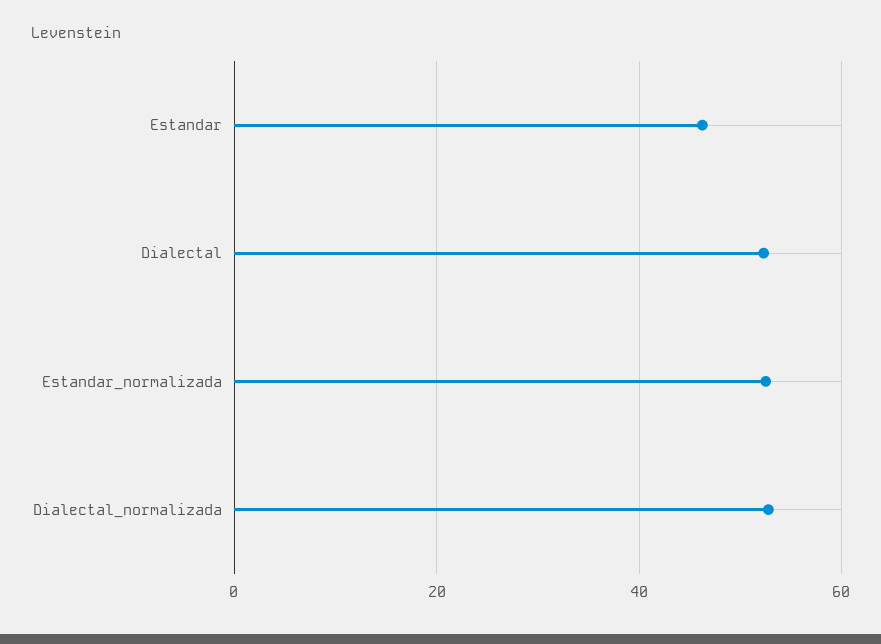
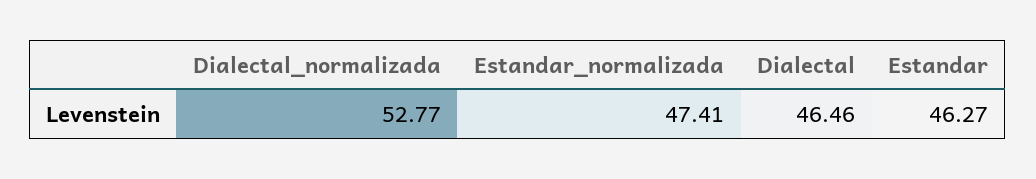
  {
    "Estandar": 46.27,
-   "Dialectal": 52,
+   "Dialectal": 46.46,
-   "Estandar_normalizada": 52,
+   "Estandar_normalizada": 47.41,
    "Dialectal_normalizada": 52.77
  }

